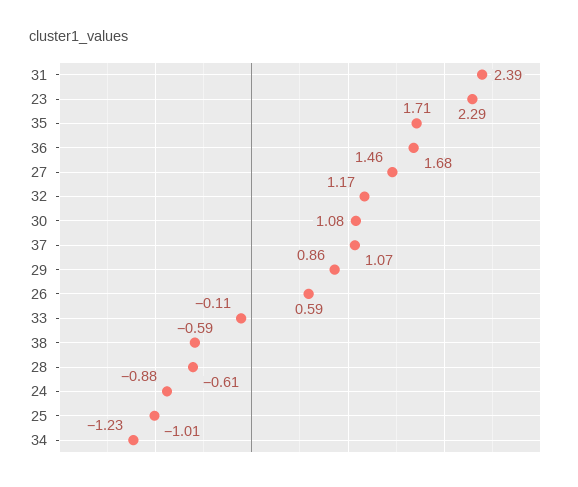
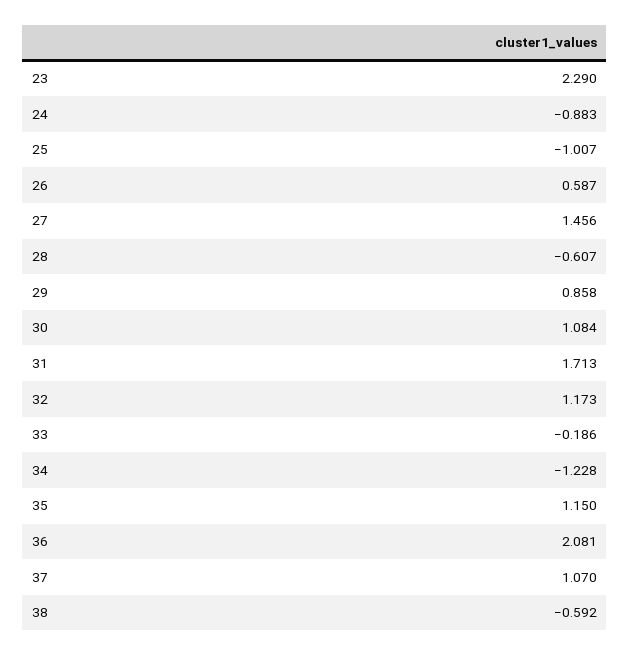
  {
-   "31": 2.39,
+   "31": 1.713,
    "23": 2.29,
-   "35": 1.71,
+   "35": 1.15,
-   "36": 1.68,
+   "36": 2.081,
    "27": 1.456,
    "32": 1.173,
    "30": 1.084,
    "37": 1.07,
    "29": 0.858,
    "26": 0.587,
-   "33": -0.11,
+   "33": -0.186,
    "38": -0.592,
    "28": -0.607,
    "24": -0.883,
    "25": -1.007,
    "34": -1.228
  }

